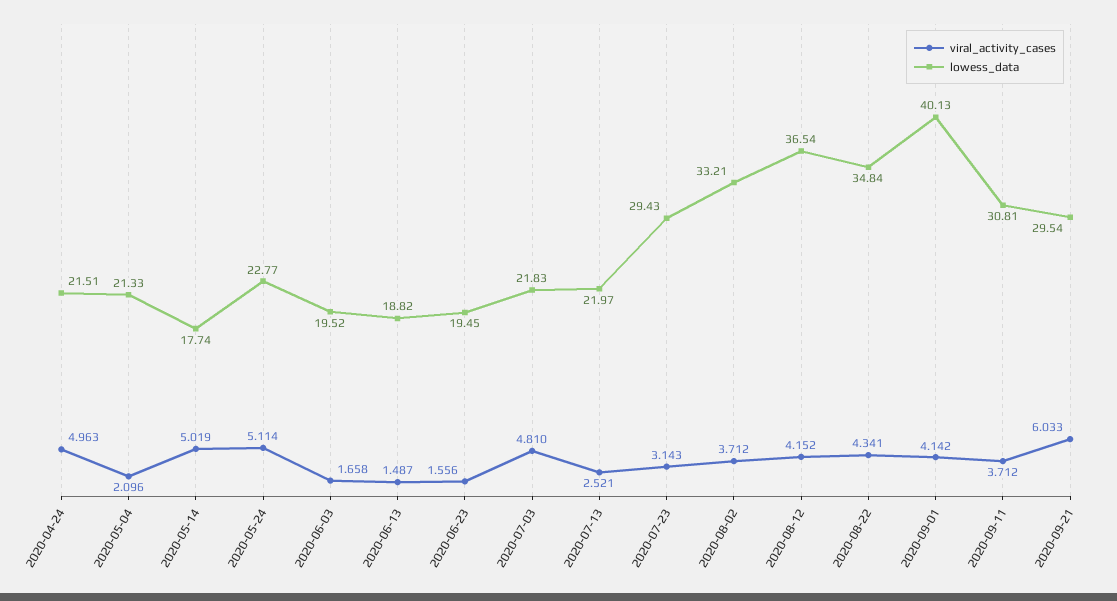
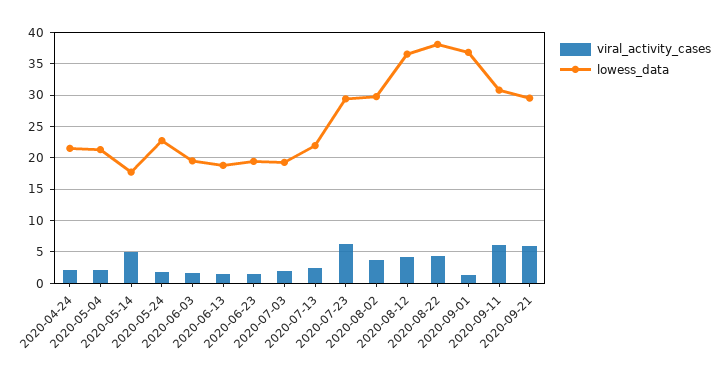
  {
    "viral_activity_cases": {
-     "2020-04-24": 4.963,
+     "2020-04-24": 2,
      "2020-05-04": 2.096,
      "2020-05-14": 5.019,
-     "2020-05-24": 5.114,
+     "2020-05-24": 2,
      "2020-06-03": 1.658,
      "2020-06-13": 1.487,
      "2020-06-23": 1.556,
-     "2020-07-03": 4.81,
+     "2020-07-03": 2,
      "2020-07-13": 2.521,
-     "2020-07-23": 3.143,
+     "2020-07-23": 6,
      "2020-08-02": 3.712,
      "2020-08-12": 4.152,
      "2020-08-22": 4.341,
-     "2020-09-01": 4.142,
+     "2020-09-01": 1,
-     "2020-09-11": 3.712,
+     "2020-09-11": 6,
      "2020-09-21": 6.033
    },
    "lowess_data": {
      "2020-04-24": 21.51,
      "2020-05-04": 21.33,
      "2020-05-14": 17.74,
      "2020-05-24": 22.77,
      "2020-06-03": 19.52,
      "2020-06-13": 18.82,
      "2020-06-23": 19.45,
-     "2020-07-03": 21.83,
+     "2020-07-03": 19,
      "2020-07-13": 21.97,
      "2020-07-23": 29.43,
-     "2020-08-02": 33.21,
+     "2020-08-02": 30,
      "2020-08-12": 36.54,
-     "2020-08-22": 34.84,
+     "2020-08-22": 38,
-     "2020-09-01": 40.13,
+     "2020-09-01": 37,
      "2020-09-11": 30.81,
      "2020-09-21": 29.54
    }
  }

